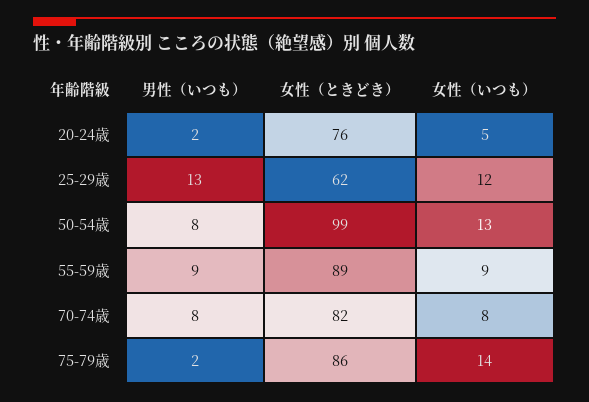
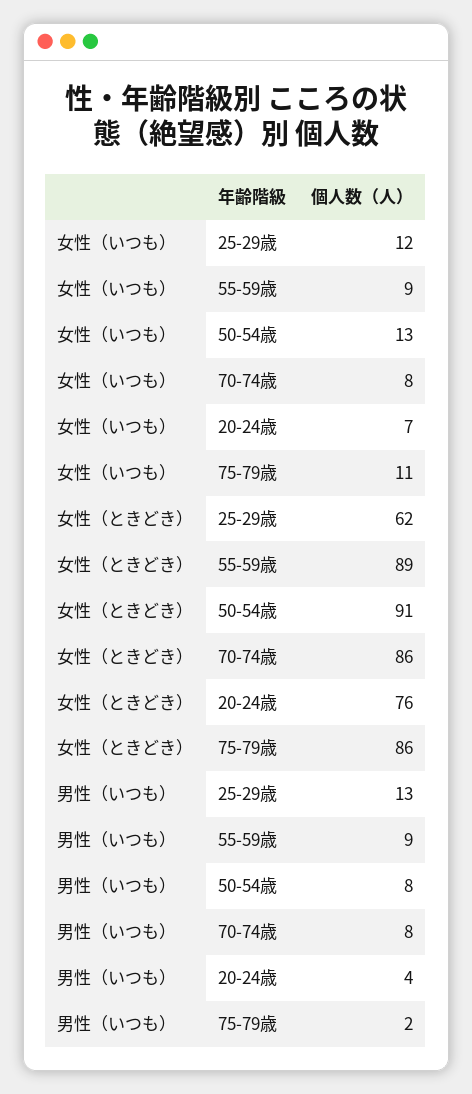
  {
    "男性（いつも）": {
-     "20-24歳": 2,
+     "20-24歳": 4,
      "25-29歳": 13,
      "50-54歳": 8,
      "55-59歳": 9,
      "70-74歳": 8,
      "75-79歳": 2
    },
    "女性（ときどき）": {
      "20-24歳": 76,
      "25-29歳": 62,
-     "50-54歳": 99,
+     "50-54歳": 91,
      "55-59歳": 89,
-     "70-74歳": 82,
+     "70-74歳": 86,
      "75-79歳": 86
    },
    "女性（いつも）": {
-     "20-24歳": 5,
+     "20-24歳": 7,
      "25-29歳": 12,
      "50-54歳": 13,
      "55-59歳": 9,
      "70-74歳": 8,
-     "75-79歳": 14
+     "75-79歳": 11
    }
  }

